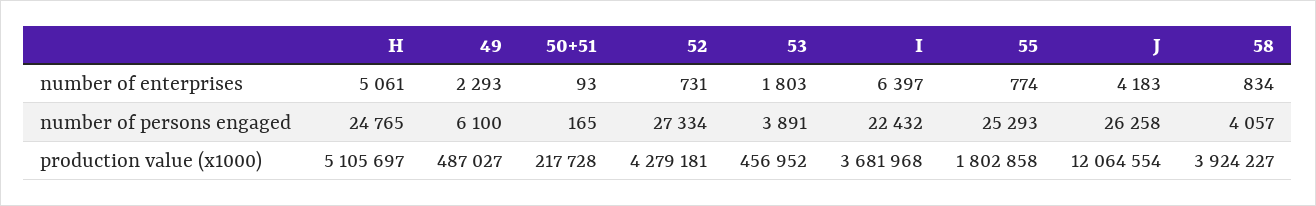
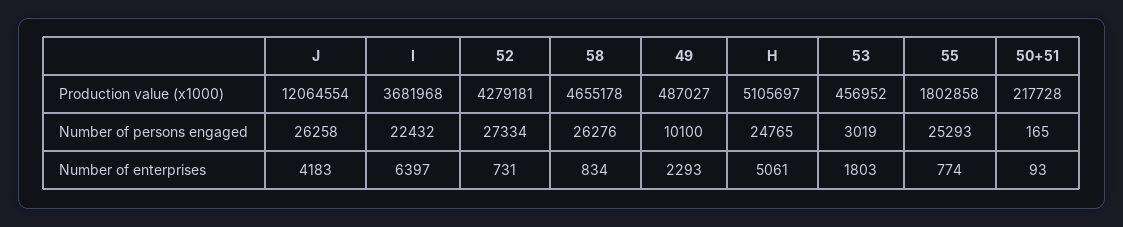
  {
    "H": {
      "number of enterprises": 5061,
      "number of persons engaged": 24765,
      "production value (x1000)": 5105697
    },
    "49": {
      "number of enterprises": 2293,
-     "number of persons engaged": 6100,
+     "number of persons engaged": 10100,
      "production value (x1000)": 487027
    },
    "50+51": {
      "number of enterprises": 93,
      "number of persons engaged": 165,
      "production value (x1000)": 217728
    },
    "52": {
      "number of enterprises": 731,
      "number of persons engaged": 27334,
      "production value (x1000)": 4279181
    },
    "53": {
      "number of enterprises": 1803,
-     "number of persons engaged": 3891,
+     "number of persons engaged": 3019,
      "production value (x1000)": 456952
    },
    "I": {
      "number of enterprises": 6397,
      "number of persons engaged": 22432,
      "production value (x1000)": 3681968
    },
    "55": {
      "number of enterprises": 774,
      "number of persons engaged": 25293,
      "production value (x1000)": 1802858
    },
    "J": {
      "number of enterprises": 4183,
      "number of persons engaged": 26258,
      "production value (x1000)": 12064554
    },
    "58": {
      "number of enterprises": 834,
-     "number of persons engaged": 4057,
+     "number of persons engaged": 26276,
-     "production value (x1000)": 3924227
+     "production value (x1000)": 4655178
    }
  }

